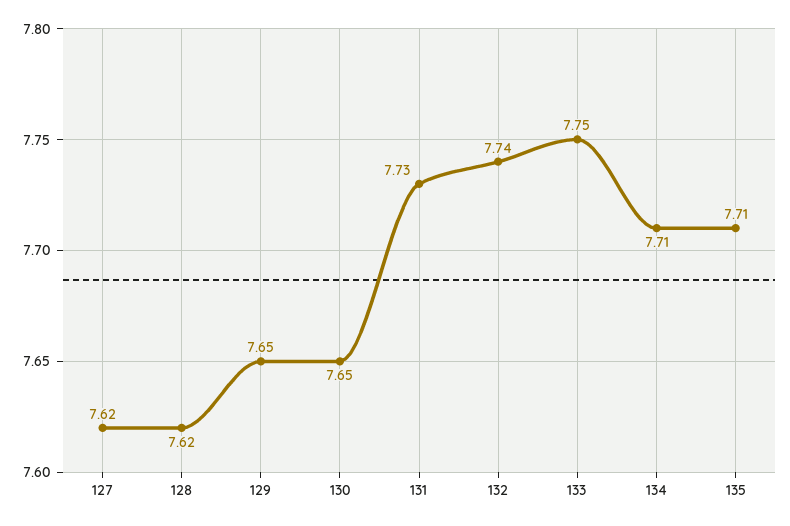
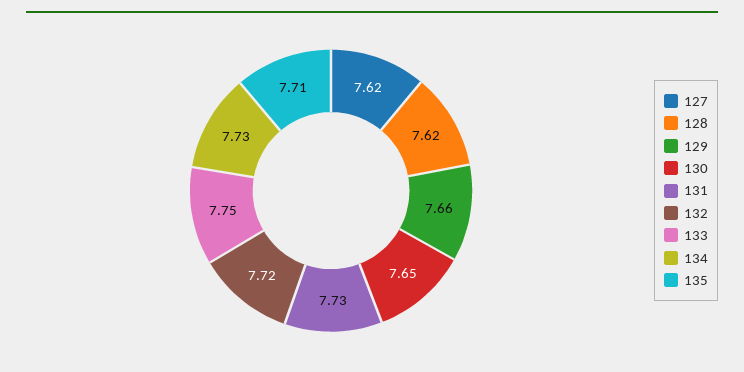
  {
    "127": 7.62,
    "128": 7.62,
-   "129": 7.65,
+   "129": 7.66,
    "130": 7.65,
    "131": 7.73,
-   "132": 7.74,
+   "132": 7.72,
    "133": 7.75,
-   "134": 7.71,
+   "134": 7.73,
    "135": 7.71
  }

